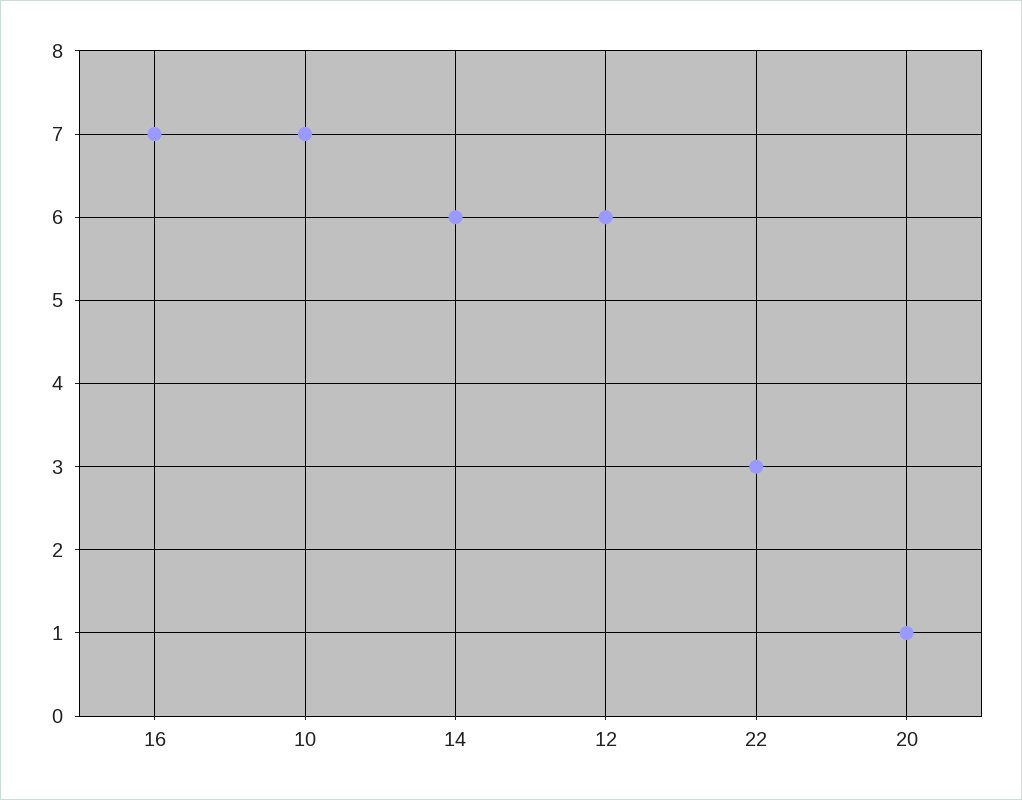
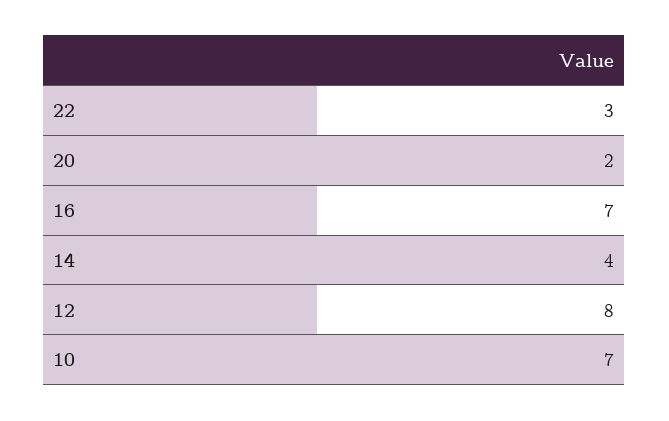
  {
    "16": 7,
    "10": 7,
-   "14": 6,
+   "14": 4,
-   "12": 6,
+   "12": 8,
    "22": 3,
-   "20": 1
+   "20": 2
  }

